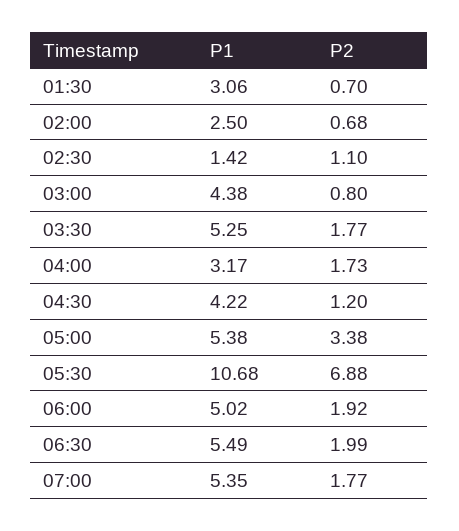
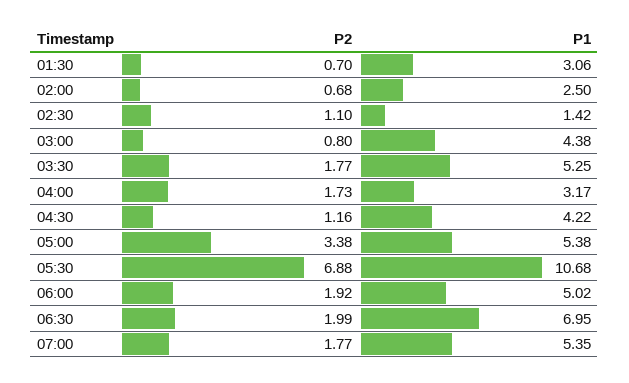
  {
    "P1": {
      "01:30": 3.06,
      "02:00": 2.5,
      "02:30": 1.42,
      "03:00": 4.38,
      "03:30": 5.25,
      "04:00": 3.17,
      "04:30": 4.22,
      "05:00": 5.38,
      "05:30": 10.68,
      "06:00": 5.02,
-     "06:30": 5.49,
+     "06:30": 6.95,
      "07:00": 5.35
    },
    "P2": {
      "01:30": 0.7,
      "02:00": 0.68,
      "02:30": 1.1,
      "03:00": 0.8,
      "03:30": 1.77,
      "04:00": 1.73,
-     "04:30": 1.2,
+     "04:30": 1.16,
      "05:00": 3.38,
      "05:30": 6.88,
      "06:00": 1.92,
      "06:30": 1.99,
      "07:00": 1.77
    }
  }

